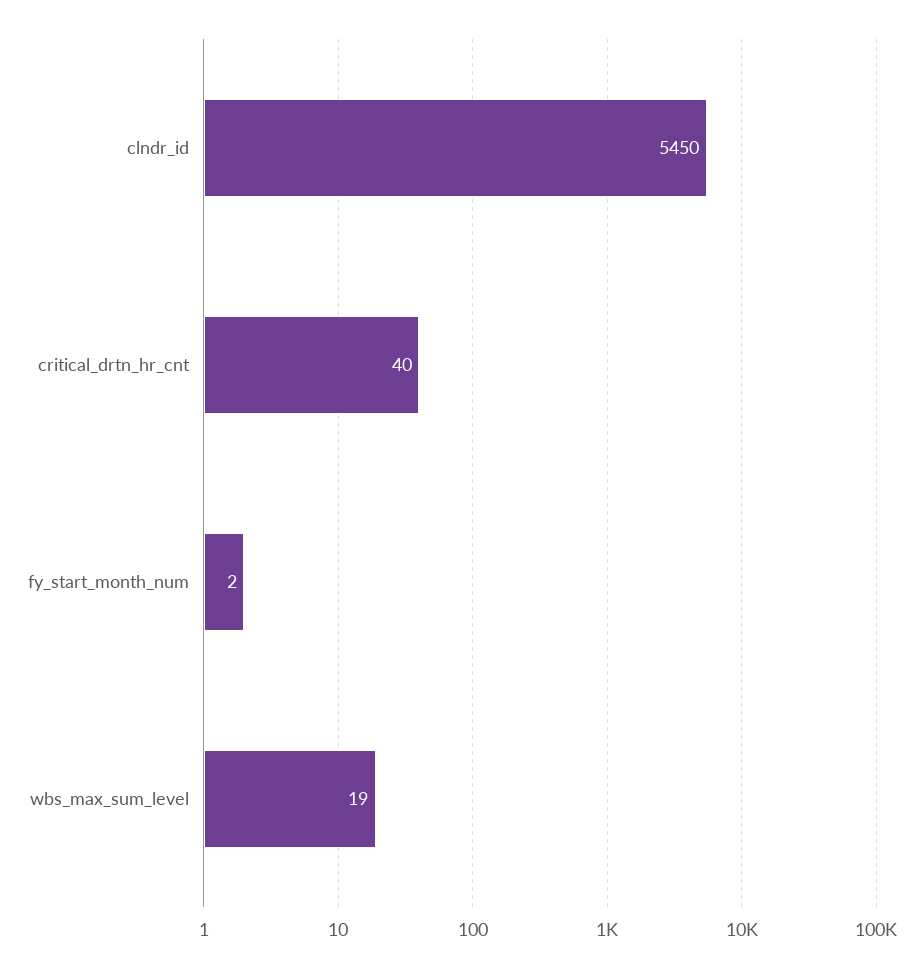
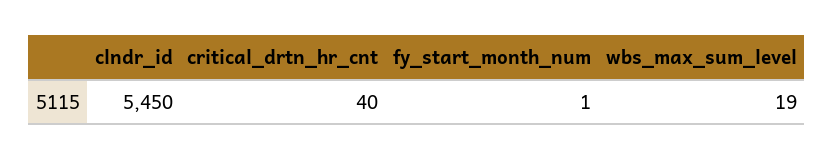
  {
    "clndr_id": 5450,
    "critical_drtn_hr_cnt": 40,
-   "fy_start_month_num": 2,
+   "fy_start_month_num": 1,
    "wbs_max_sum_level": 19
  }

